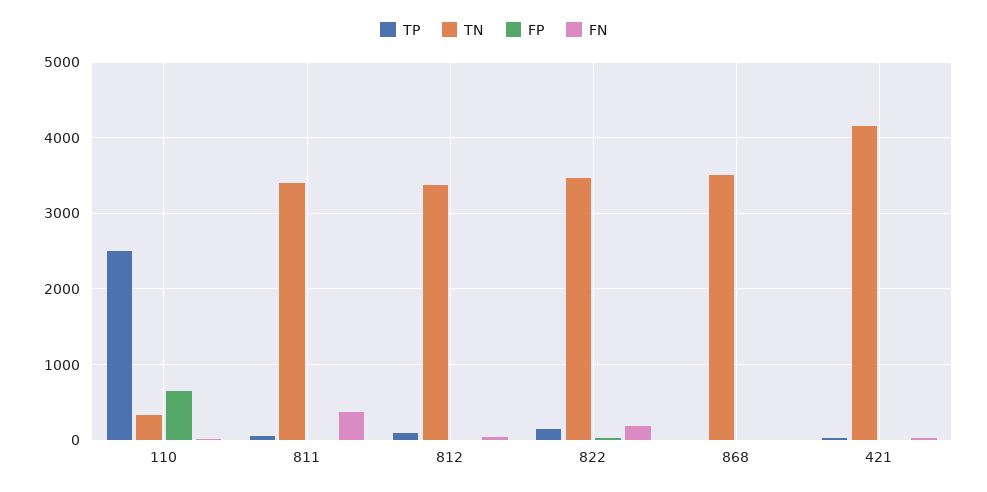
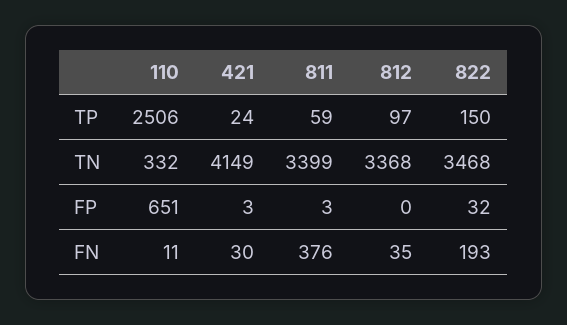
  {
    "TP": {
      "110": 2506,
      "811": 59,
      "812": 97,
      "822": 150,
-     "868": 0,
      "421": 24
    },
    "TN": {
      "110": 332,
      "811": 3399,
      "812": 3368,
      "822": 3468,
-     "868": 3500,
      "421": 4149
    },
    "FP": {
      "110": 651,
      "811": 3,
      "812": 0,
      "822": 32,
-     "868": 0,
      "421": 3
    },
    "FN": {
      "110": 11,
      "811": 376,
      "812": 35,
      "822": 193,
-     "868": 0,
      "421": 30
    }
  }

